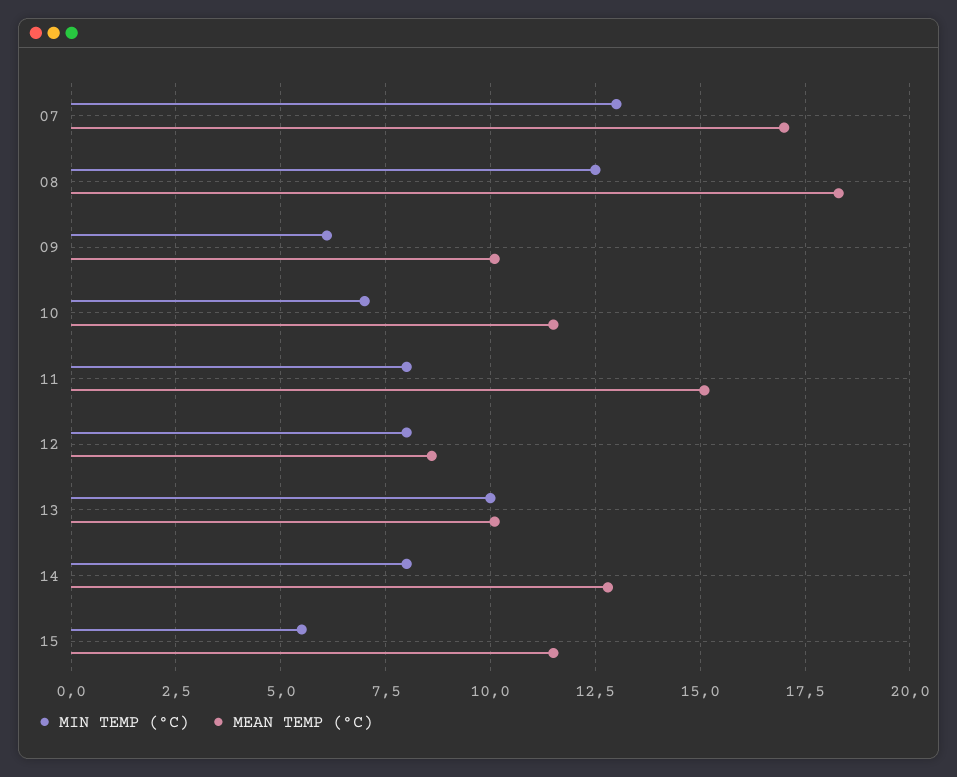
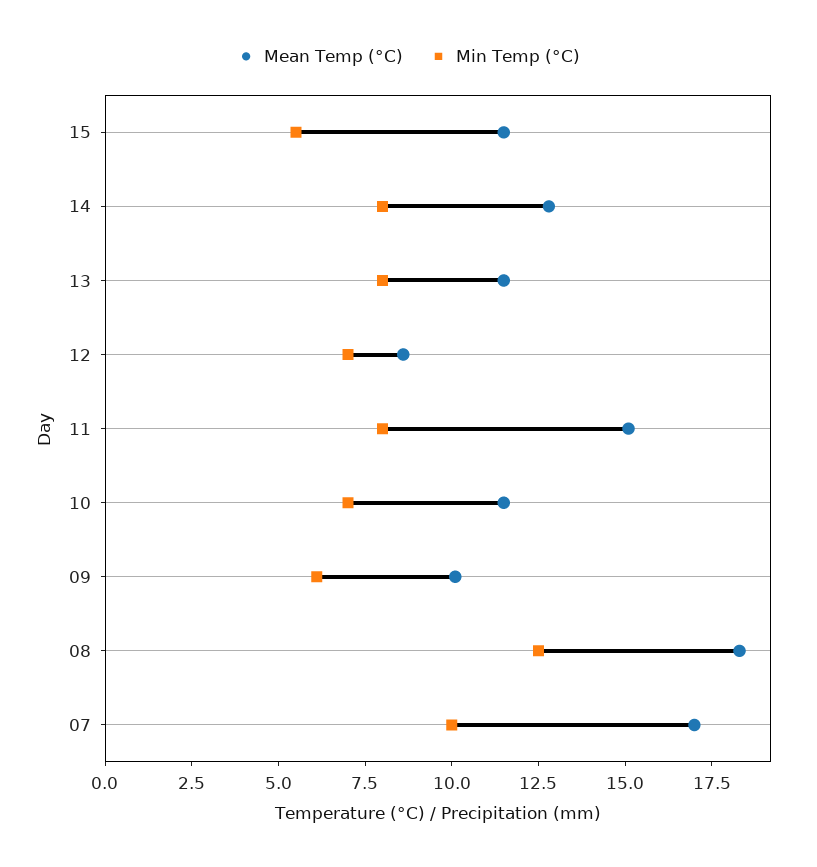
  {
    "MIN TEMP (°C)": {
-     "07": 13,
+     "07": 10,
      "08": 12.5,
      "09": 6,
      "10": 7,
      "11": 8,
-     "12": 8,
+     "12": 7,
-     "13": 10,
+     "13": 8,
      "14": 8,
      "15": 5.5
    },
    "MEAN TEMP (°C)": {
      "07": 17,
      "08": 18.5,
      "09": 10,
      "10": 11.5,
      "11": 15,
      "12": 8.5,
-     "13": 10,
+     "13": 11.5,
      "14": 13,
      "15": 11.5
    }
  }

